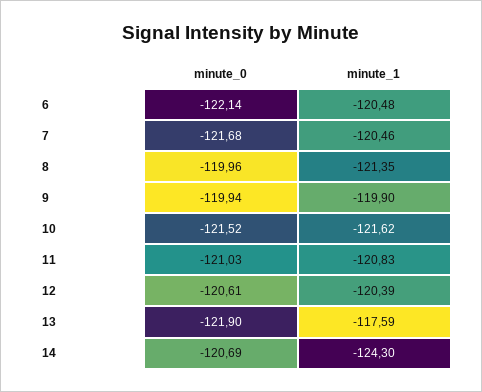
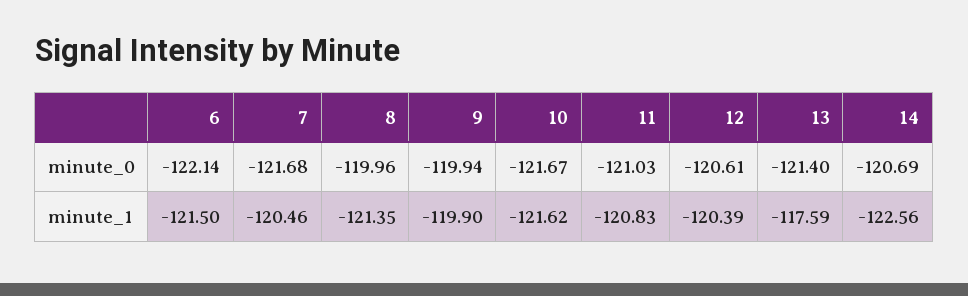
  {
    "minute_0": {
      "6": -122.14,
      "7": -121.68,
      "8": -119.96,
      "9": -119.94,
-     "10": -121.52,
+     "10": -121.67,
      "11": -121.03,
      "12": -120.61,
-     "13": -121.9,
+     "13": -121.4,
      "14": -120.69
    },
    "minute_1": {
-     "6": -120.48,
+     "6": -121.5,
      "7": -120.46,
      "8": -121.35,
      "9": -119.9,
      "10": -121.62,
      "11": -120.83,
      "12": -120.39,
      "13": -117.59,
-     "14": -124.3
+     "14": -122.56
    }
  }

